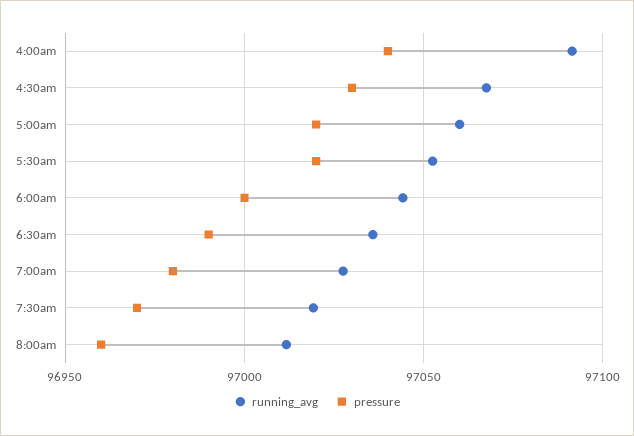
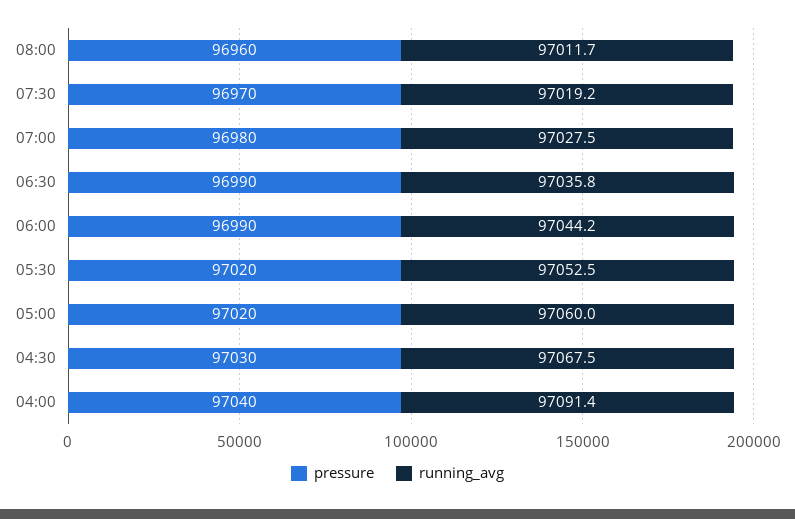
  {
    "running_avg": {
      "4:00am": 97091.4,
      "4:30am": 97067.5,
      "5:00am": 97060,
      "5:30am": 97052.5,
      "6:00am": 97044.2,
      "6:30am": 97035.8,
      "7:00am": 97027.5,
      "7:30am": 97019.2,
      "8:00am": 97011.7
    },
    "pressure": {
      "4:00am": 97040,
      "4:30am": 97030,
      "5:00am": 97020,
      "5:30am": 97020,
-     "6:00am": 97000,
+     "6:00am": 96990,
      "6:30am": 96990,
      "7:00am": 96980,
      "7:30am": 96970,
      "8:00am": 96960
    }
  }

